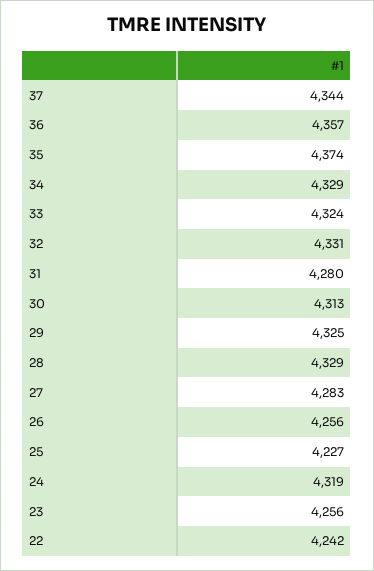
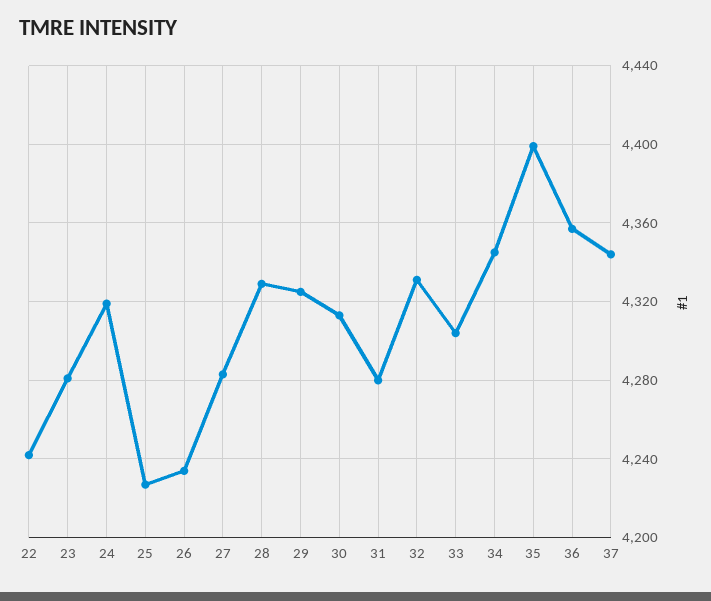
  {
    "37": 4344,
    "36": 4357,
-   "35": 4374,
+   "35": 4400,
-   "34": 4329,
+   "34": 4345,
-   "33": 4324,
+   "33": 4305,
    "32": 4331,
    "31": 4280,
    "30": 4313,
    "29": 4325,
    "28": 4329,
    "27": 4283,
-   "26": 4256,
+   "26": 4235,
    "25": 4227,
    "24": 4319,
-   "23": 4256,
+   "23": 4280,
    "22": 4242
  }

